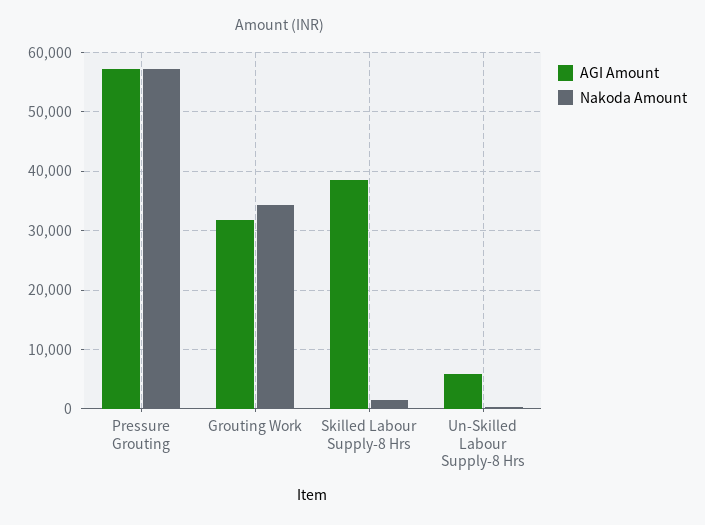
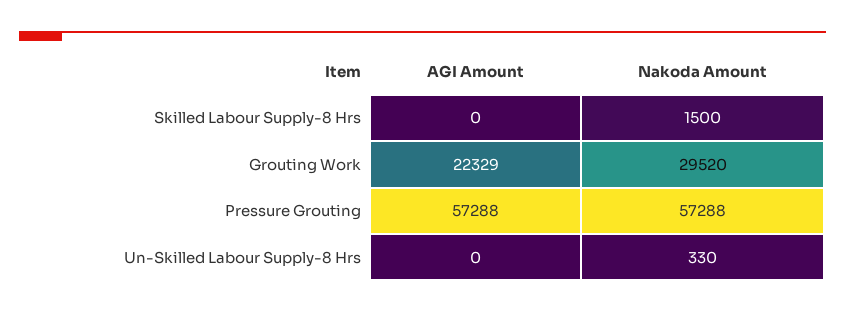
  {
    "AGI Amount": {
      "Pressure Grouting": 57288,
-     "Grouting Work": 32000,
+     "Grouting Work": 22329,
-     "Skilled Labour Supply-8 Hrs": 38000,
+     "Skilled Labour Supply-8 Hrs": 0,
-     "Un-Skilled Labour Supply-8 Hrs": 6000
+     "Un-Skilled Labour Supply-8 Hrs": 0
    },
    "Nakoda Amount": {
      "Pressure Grouting": 57288,
-     "Grouting Work": 34000,
+     "Grouting Work": 29520,
      "Skilled Labour Supply-8 Hrs": 1500,
      "Un-Skilled Labour Supply-8 Hrs": 330
    }
  }

